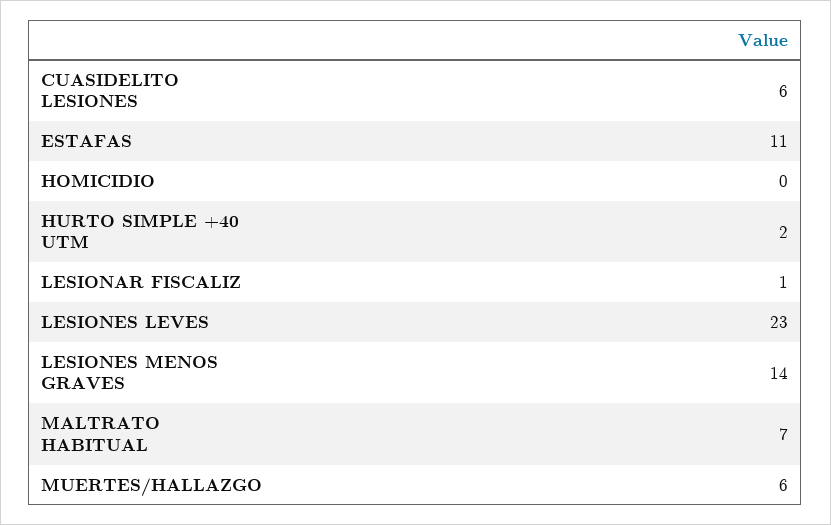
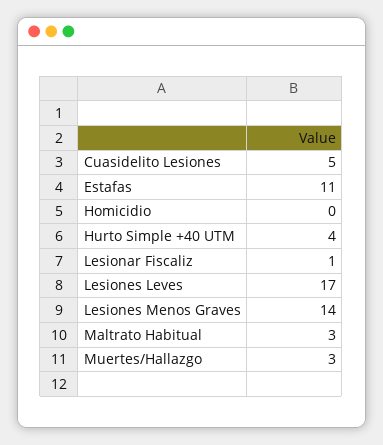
  {
-   "CUASIDELITO LESIONES": 6,
+   "CUASIDELITO LESIONES": 5,
    "ESTAFAS": 11,
    "HOMICIDIO": 0,
-   "HURTO SIMPLE +40 UTM": 2,
+   "HURTO SIMPLE +40 UTM": 4,
    "LESIONAR FISCALIZ": 1,
-   "LESIONES LEVES": 23,
+   "LESIONES LEVES": 17,
    "LESIONES MENOS GRAVES": 14,
-   "MALTRATO HABITUAL": 7,
+   "MALTRATO HABITUAL": 3,
-   "MUERTES/HALLAZGO": 6
+   "MUERTES/HALLAZGO": 3
  }

